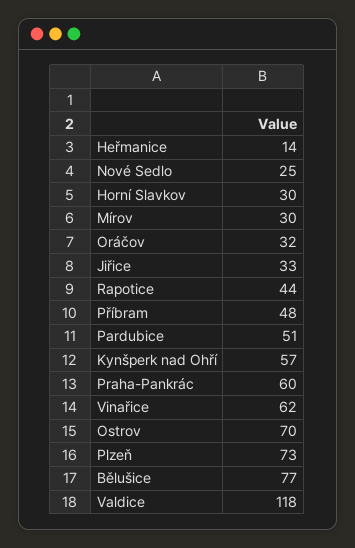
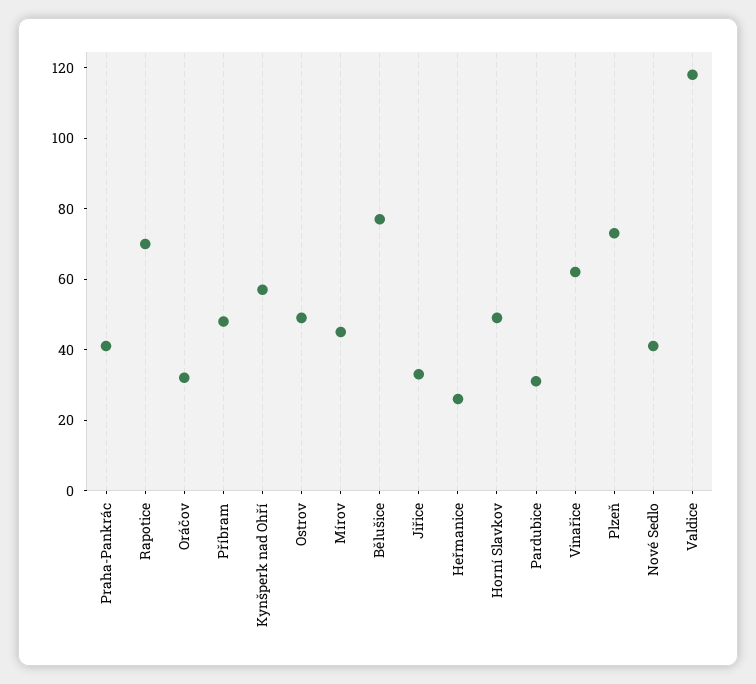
  {
-   "Heřmanice": 14,
+   "Heřmanice": 25,
-   "Nové Sedlo": 25,
+   "Nové Sedlo": 40,
-   "Horní Slavkov": 30,
+   "Horní Slavkov": 50,
-   "Mírov": 30,
+   "Mírov": 45,
    "Oráčov": 32,
    "Jiřice": 33,
-   "Rapotice": 44,
+   "Rapotice": 70,
    "Příbram": 48,
-   "Pardubice": 51,
+   "Pardubice": 30,
    "Kynšperk nad Ohří": 57,
-   "Praha-Pankrác": 60,
+   "Praha-Pankrác": 40,
    "Vinařice": 62,
-   "Ostrov": 70,
+   "Ostrov": 50,
    "Plzeň": 73,
    "Bělušice": 77,
    "Valdice": 118
  }

